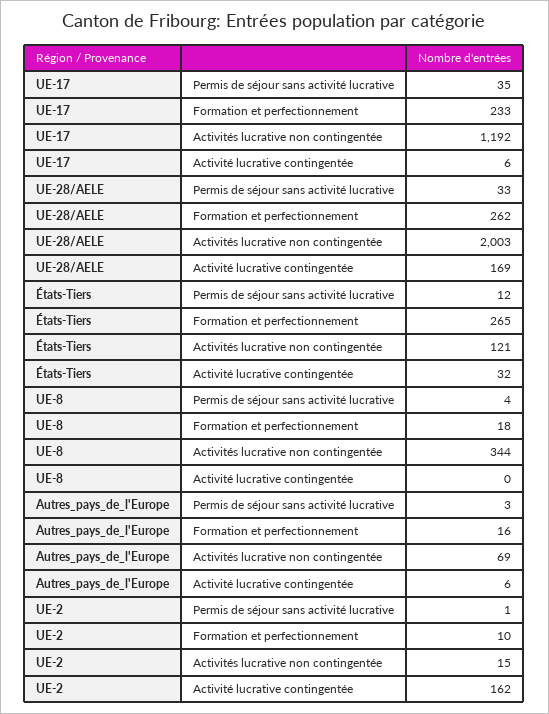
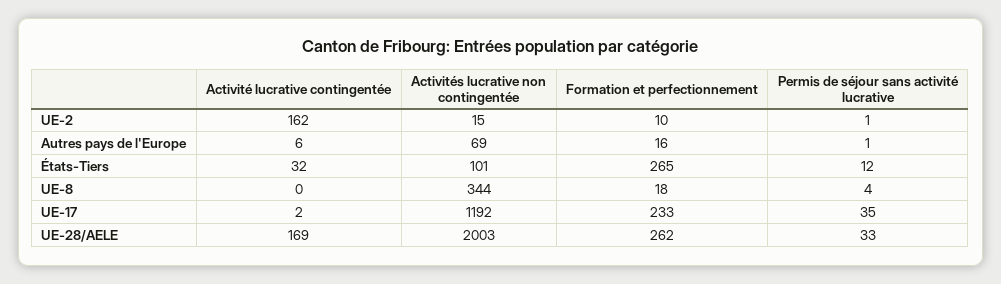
  {
    "UE-17": {
      "Permis de séjour sans activité lucrative": 35,
      "Formation et perfectionnement": 233,
      "Activités lucrative non contingentée": 1192,
-     "Activité lucrative contingentée": 6
+     "Activité lucrative contingentée": 2
    },
    "UE-28/AELE": {
      "Permis de séjour sans activité lucrative": 33,
      "Formation et perfectionnement": 262,
      "Activités lucrative non contingentée": 2003,
      "Activité lucrative contingentée": 169
    },
    "États-Tiers": {
      "Permis de séjour sans activité lucrative": 12,
      "Formation et perfectionnement": 265,
-     "Activités lucrative non contingentée": 121,
+     "Activités lucrative non contingentée": 101,
      "Activité lucrative contingentée": 32
    },
    "UE-8": {
      "Permis de séjour sans activité lucrative": 4,
      "Formation et perfectionnement": 18,
      "Activités lucrative non contingentée": 344,
      "Activité lucrative contingentée": 0
    },
    "Autres_pays_de_l'Europe": {
-     "Permis de séjour sans activité lucrative": 3,
+     "Permis de séjour sans activité lucrative": 1,
      "Formation et perfectionnement": 16,
      "Activités lucrative non contingentée": 69,
      "Activité lucrative contingentée": 6
    },
    "UE-2": {
      "Permis de séjour sans activité lucrative": 1,
      "Formation et perfectionnement": 10,
      "Activités lucrative non contingentée": 15,
      "Activité lucrative contingentée": 162
    }
  }

